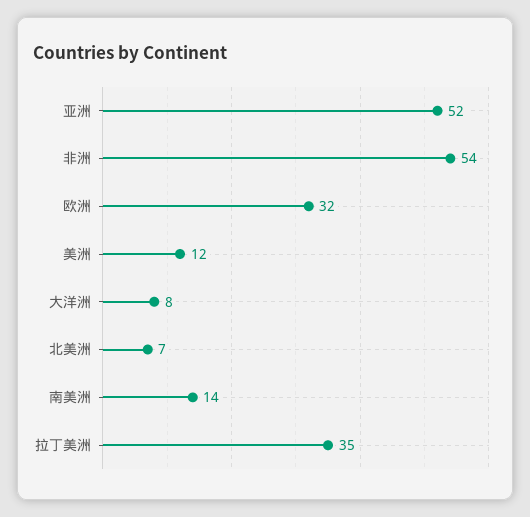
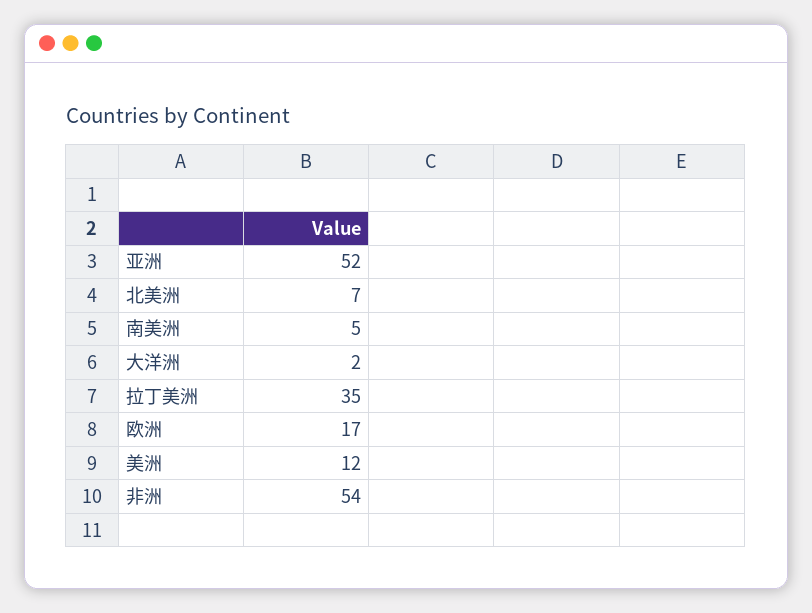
  {
    "亚洲": 52,
    "非洲": 54,
-   "欧洲": 32,
+   "欧洲": 17,
    "美洲": 12,
-   "大洋洲": 8,
+   "大洋洲": 2,
    "北美洲": 7,
-   "南美洲": 14,
+   "南美洲": 5,
    "拉丁美洲": 35
  }

